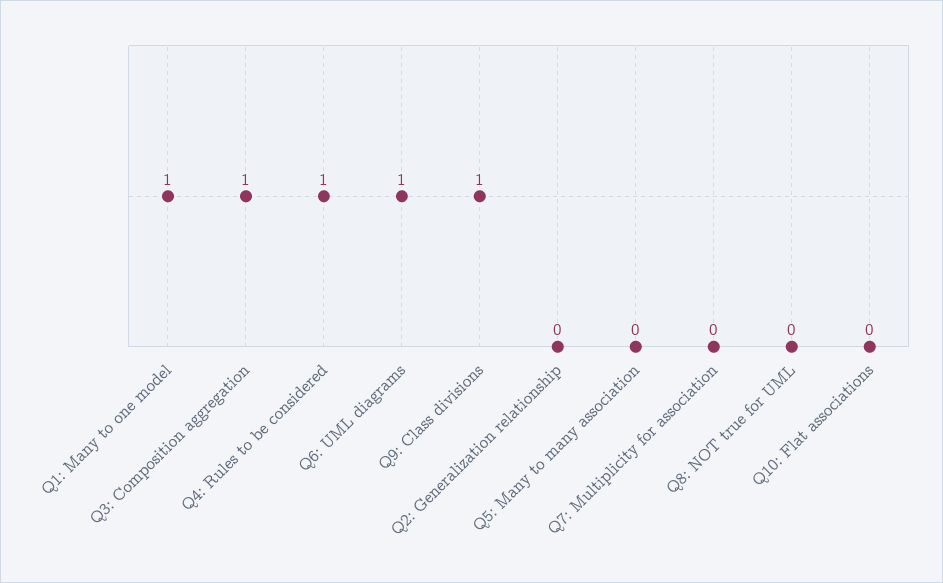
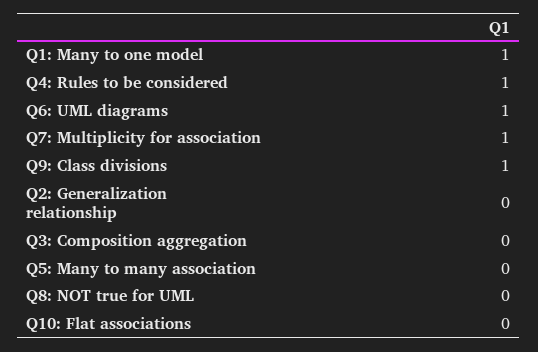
  {
    "Q1: Many to one model": 1,
-   "Q3: Composition aggregation": 1,
+   "Q3: Composition aggregation": 0,
    "Q4: Rules to be considered": 1,
    "Q6: UML diagrams": 1,
    "Q9: Class divisions": 1,
    "Q2: Generalization relationship": 0,
    "Q5: Many to many association": 0,
-   "Q7: Multiplicity for association": 0,
+   "Q7: Multiplicity for association": 1,
    "Q8: NOT true for UML": 0,
    "Q10: Flat associations": 0
  }

